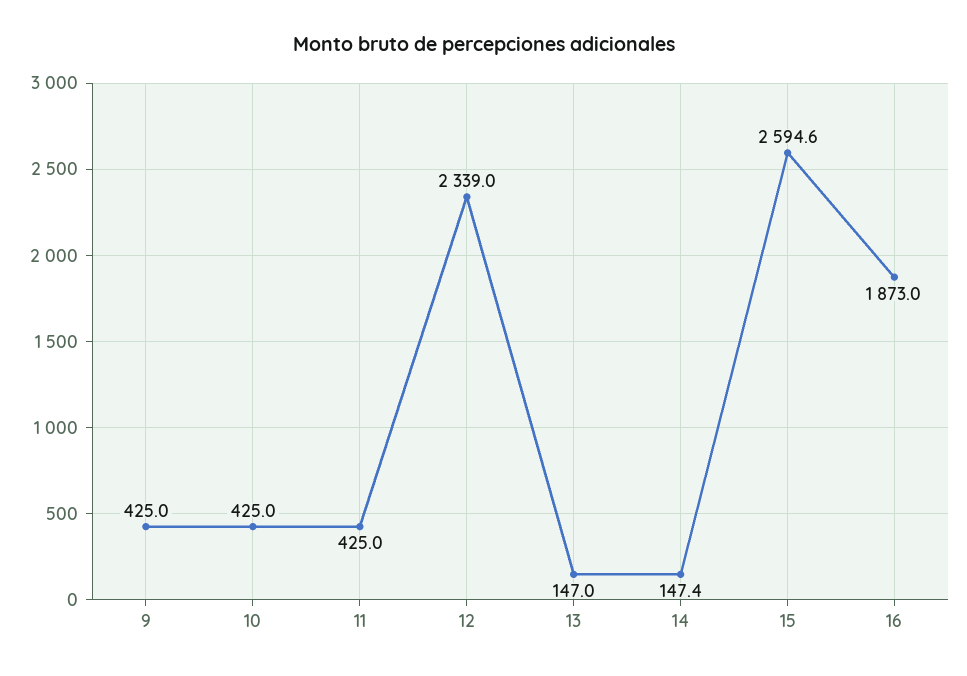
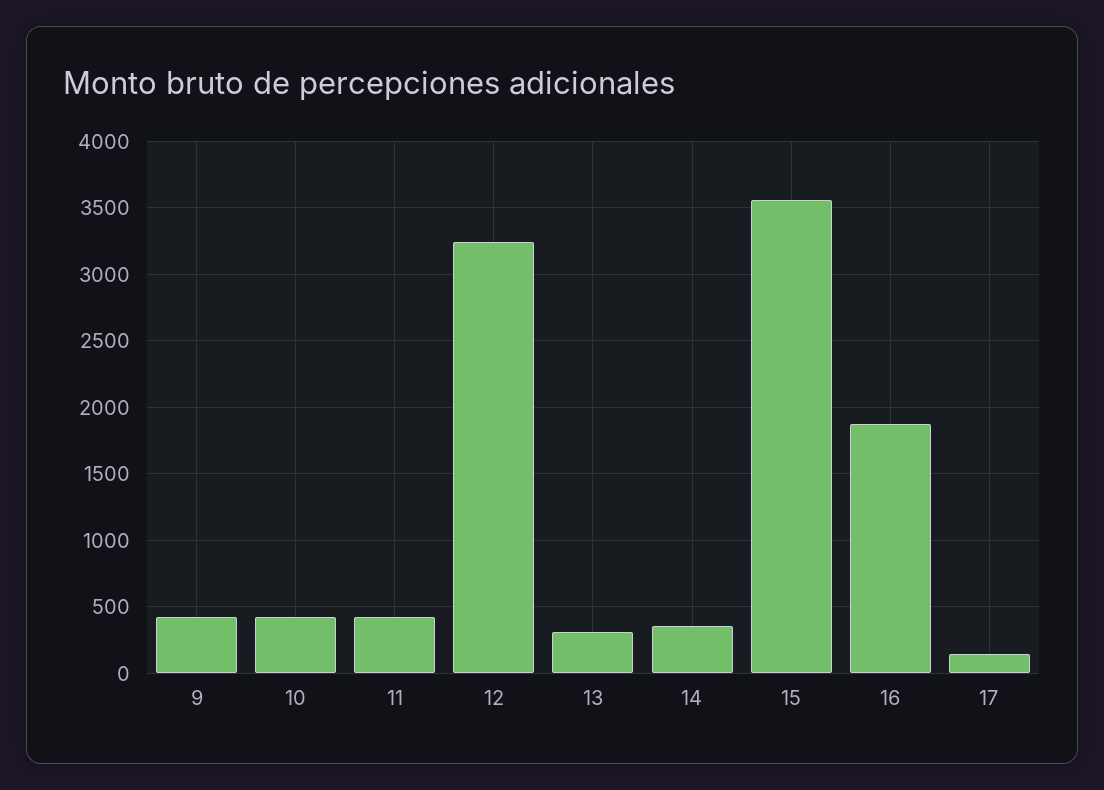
  {
    "9": 425,
    "10": 425,
    "11": 425,
-   "12": 2339,
+   "12": 3250,
-   "13": 147,
+   "13": 300,
-   "14": 147.4,
+   "14": 350,
-   "15": 2594.6,
+   "15": 3550,
-   "16": 1873
+   "16": 1873,
+   "17": 150
  }

